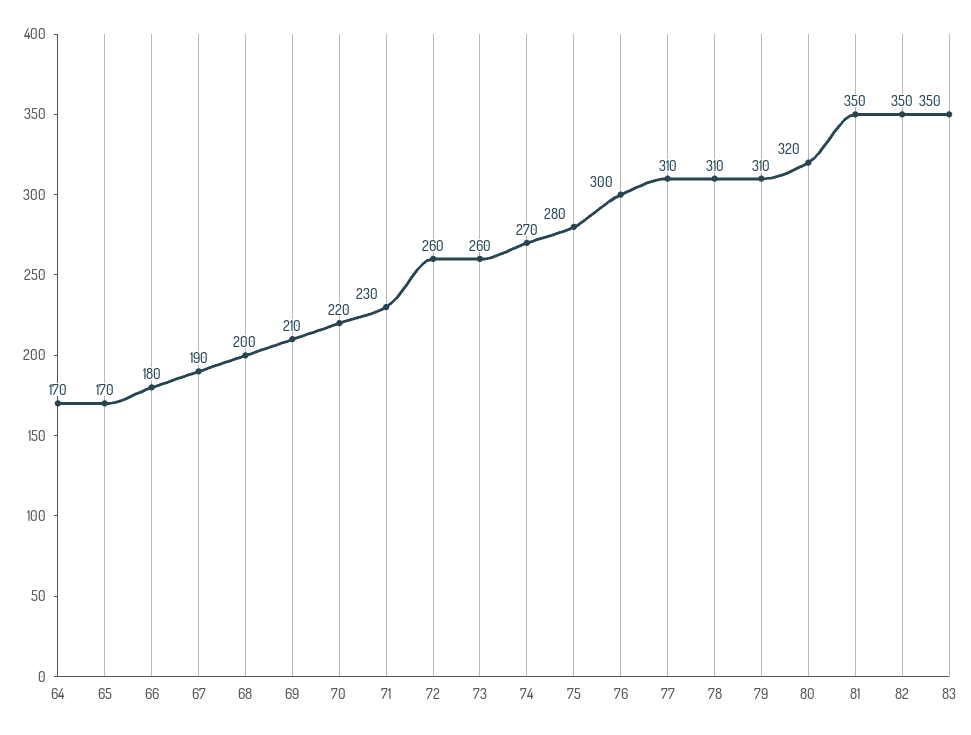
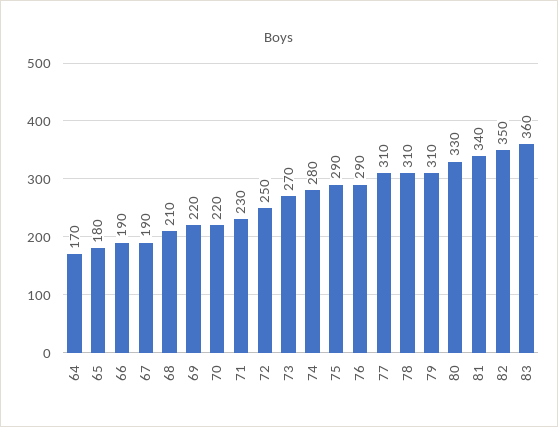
  {
    "64": 170,
-   "65": 170,
+   "65": 180,
-   "66": 180,
+   "66": 190,
    "67": 190,
-   "68": 200,
+   "68": 210,
-   "69": 210,
+   "69": 220,
    "70": 220,
    "71": 230,
-   "72": 260,
+   "72": 250,
-   "73": 260,
+   "73": 270,
-   "74": 270,
+   "74": 280,
-   "75": 280,
+   "75": 290,
-   "76": 300,
+   "76": 290,
    "77": 310,
    "78": 310,
    "79": 310,
-   "80": 320,
+   "80": 330,
-   "81": 350,
+   "81": 340,
    "82": 350,
-   "83": 350
+   "83": 360
  }

